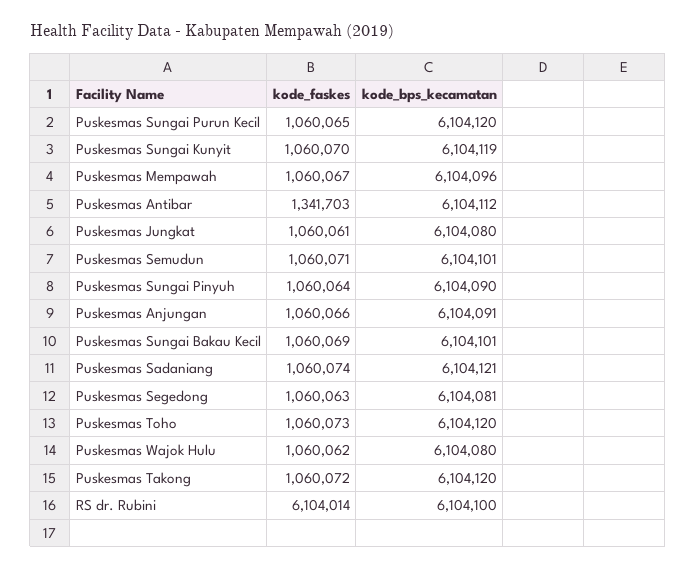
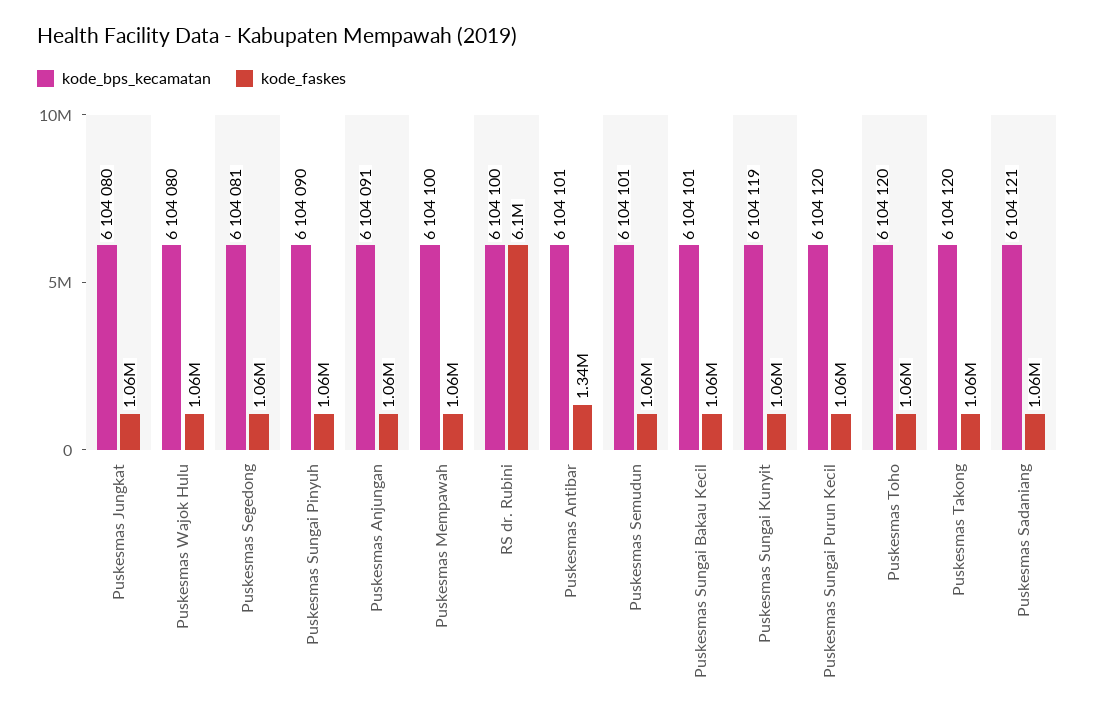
  {
    "kode_faskes": {
      "Puskesmas Sungai Purun Kecil": 1060065,
      "Puskesmas Sungai Kunyit": 1060070,
      "Puskesmas Mempawah": 1060067,
      "Puskesmas Antibar": 1341703,
      "Puskesmas Jungkat": 1060061,
      "Puskesmas Semudun": 1060071,
      "Puskesmas Sungai Pinyuh": 1060064,
      "Puskesmas Anjungan": 1060066,
      "Puskesmas Sungai Bakau Kecil": 1060069,
      "Puskesmas Sadaniang": 1060074,
      "Puskesmas Segedong": 1060063,
      "Puskesmas Toho": 1060073,
      "Puskesmas Wajok Hulu": 1060062,
      "Puskesmas Takong": 1060072,
      "RS dr. Rubini": 6104014
    },
    "kode_bps_kecamatan": {
      "Puskesmas Sungai Purun Kecil": 6104120,
      "Puskesmas Sungai Kunyit": 6104119,
-     "Puskesmas Mempawah": 6104096,
+     "Puskesmas Mempawah": 6104100,
-     "Puskesmas Antibar": 6104112,
+     "Puskesmas Antibar": 6104101,
      "Puskesmas Jungkat": 6104080,
      "Puskesmas Semudun": 6104101,
      "Puskesmas Sungai Pinyuh": 6104090,
      "Puskesmas Anjungan": 6104091,
      "Puskesmas Sungai Bakau Kecil": 6104101,
      "Puskesmas Sadaniang": 6104121,
      "Puskesmas Segedong": 6104081,
      "Puskesmas Toho": 6104120,
      "Puskesmas Wajok Hulu": 6104080,
      "Puskesmas Takong": 6104120,
      "RS dr. Rubini": 6104100
    }
  }

